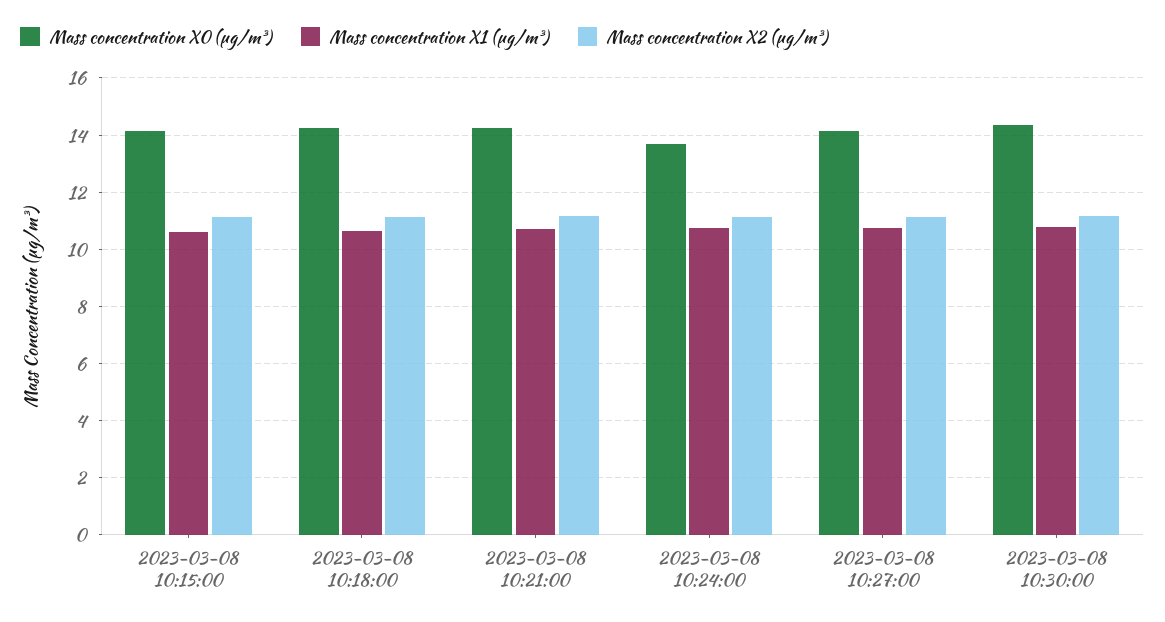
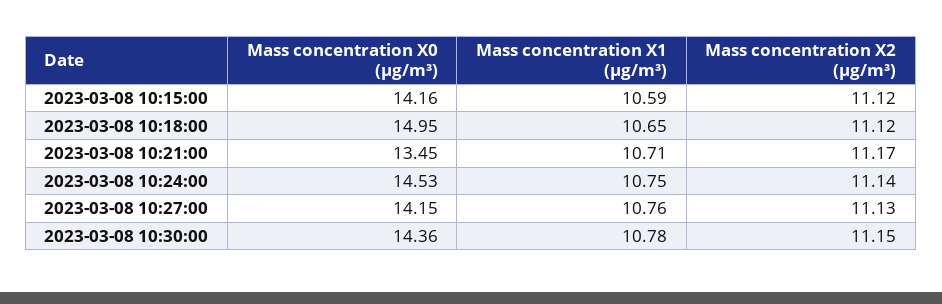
  {
    "Mass concentration X0 (μg/m³)": {
      "2023-03-08 10:15:00": 14.16,
-     "2023-03-08 10:18:00": 14.25,
+     "2023-03-08 10:18:00": 14.95,
-     "2023-03-08 10:21:00": 14.25,
+     "2023-03-08 10:21:00": 13.45,
-     "2023-03-08 10:24:00": 13.75,
+     "2023-03-08 10:24:00": 14.53,
      "2023-03-08 10:27:00": 14.15,
      "2023-03-08 10:30:00": 14.36
    },
    "Mass concentration X1 (μg/m³)": {
      "2023-03-08 10:15:00": 10.59,
      "2023-03-08 10:18:00": 10.65,
      "2023-03-08 10:21:00": 10.71,
      "2023-03-08 10:24:00": 10.75,
      "2023-03-08 10:27:00": 10.76,
      "2023-03-08 10:30:00": 10.78
    },
    "Mass concentration X2 (μg/m³)": {
      "2023-03-08 10:15:00": 11.12,
      "2023-03-08 10:18:00": 11.12,
      "2023-03-08 10:21:00": 11.17,
      "2023-03-08 10:24:00": 11.14,
      "2023-03-08 10:27:00": 11.13,
      "2023-03-08 10:30:00": 11.15
    }
  }

